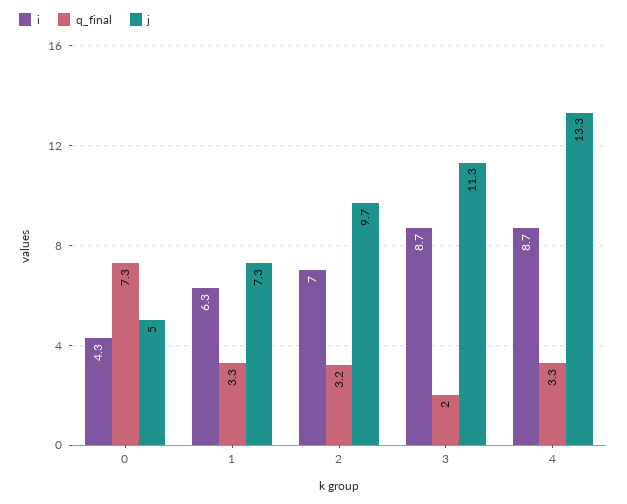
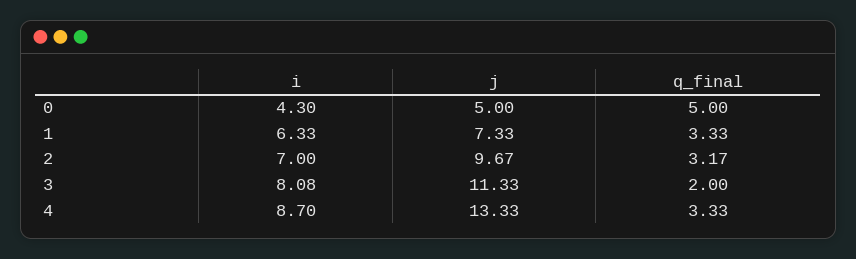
  {
    "i": {
      "0": 4.3,
      "1": 6.33,
      "2": 7,
-     "3": 8.7,
+     "3": 8.08,
      "4": 8.7
    },
    "q_final": {
-     "0": 7.3,
+     "0": 5,
      "1": 3.33,
      "2": 3.17,
      "3": 2,
      "4": 3.33
    },
    "j": {
      "0": 5,
      "1": 7.33,
      "2": 9.67,
      "3": 11.33,
      "4": 13.33
    }
  }

